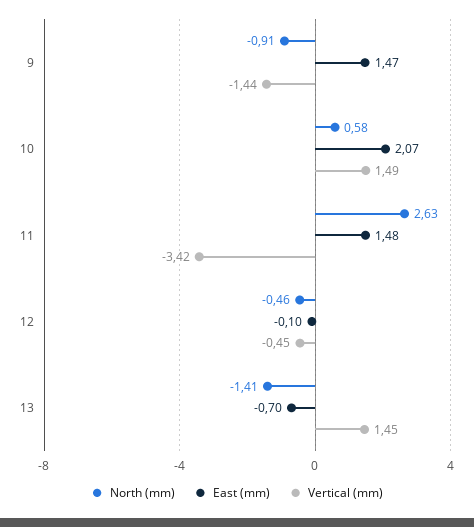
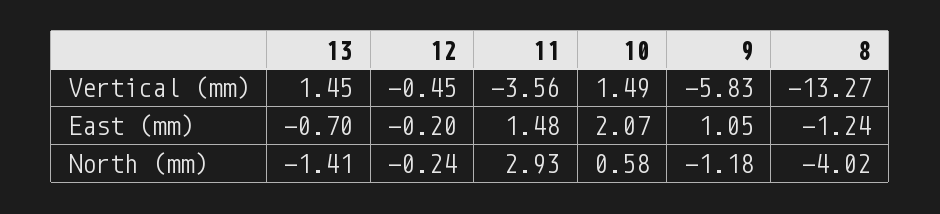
  {
    "North (mm)": {
-     "9": -0.91,
+     "9": -1.18,
      "10": 0.58,
-     "11": 2.63,
+     "11": 2.93,
-     "12": -0.46,
+     "12": -0.24,
-     "13": -1.41
+     "13": -1.41,
+     "8": -4.02
    },
    "East (mm)": {
-     "9": 1.47,
+     "9": 1.05,
      "10": 2.07,
      "11": 1.48,
-     "12": -0.1,
+     "12": -0.2,
-     "13": -0.7
+     "13": -0.7,
+     "8": -1.24
    },
    "Vertical (mm)": {
-     "9": -1.44,
+     "9": -5.83,
      "10": 1.49,
-     "11": -3.42,
+     "11": -3.56,
      "12": -0.45,
-     "13": 1.45
+     "13": 1.45,
+     "8": -13.27
    }
  }

